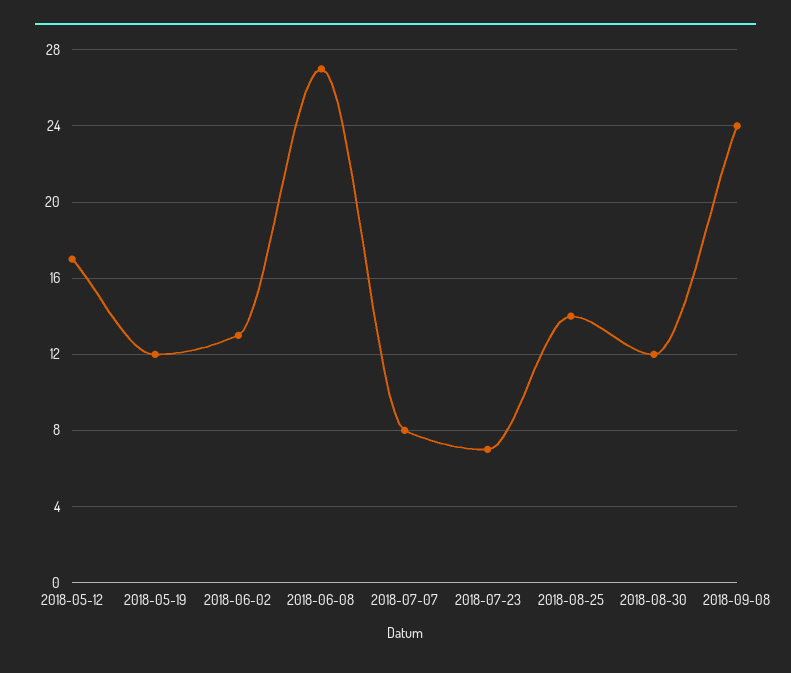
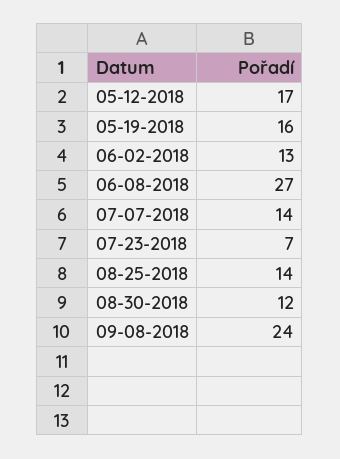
  {
    "2018-05-12": 17,
-   "2018-05-19": 12,
+   "2018-05-19": 16,
    "2018-06-02": 13,
    "2018-06-08": 27,
-   "2018-07-07": 8,
+   "2018-07-07": 14,
    "2018-07-23": 7,
    "2018-08-25": 14,
    "2018-08-30": 12,
    "2018-09-08": 24
  }

